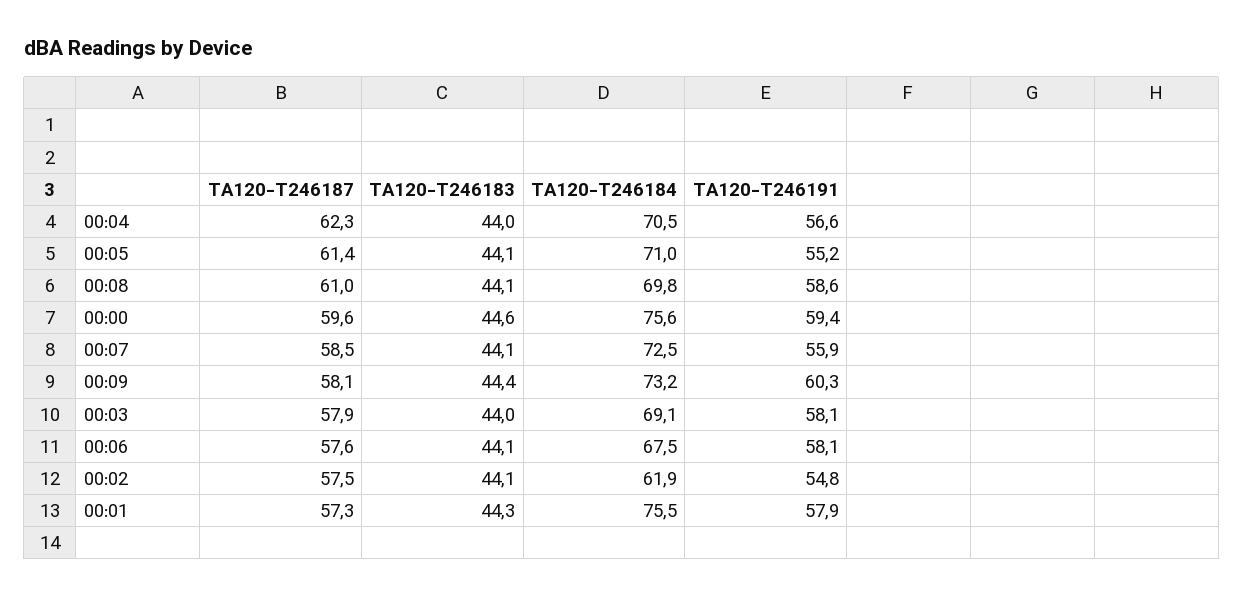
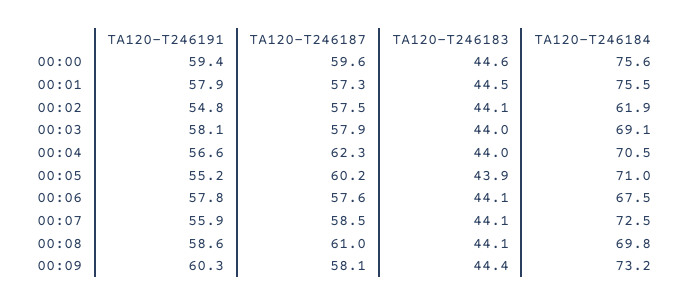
  {
    "TA120-T246187": {
      "00:04": 62.3,
-     "00:05": 61.4,
+     "00:05": 60.2,
      "00:08": 61,
      "00:00": 59.6,
      "00:07": 58.5,
      "00:09": 58.1,
      "00:03": 57.9,
      "00:06": 57.6,
      "00:02": 57.5,
      "00:01": 57.3
    },
    "TA120-T246183": {
      "00:04": 44,
-     "00:05": 44.1,
+     "00:05": 43.9,
      "00:08": 44.1,
      "00:00": 44.6,
      "00:07": 44.1,
      "00:09": 44.4,
      "00:03": 44,
      "00:06": 44.1,
      "00:02": 44.1,
-     "00:01": 44.3
+     "00:01": 44.5
    },
    "TA120-T246184": {
      "00:04": 70.5,
      "00:05": 71,
      "00:08": 69.8,
      "00:00": 75.6,
      "00:07": 72.5,
      "00:09": 73.2,
      "00:03": 69.1,
      "00:06": 67.5,
      "00:02": 61.9,
      "00:01": 75.5
    },
    "TA120-T246191": {
      "00:04": 56.6,
      "00:05": 55.2,
      "00:08": 58.6,
      "00:00": 59.4,
      "00:07": 55.9,
      "00:09": 60.3,
      "00:03": 58.1,
-     "00:06": 58.1,
+     "00:06": 57.8,
      "00:02": 54.8,
      "00:01": 57.9
    }
  }

